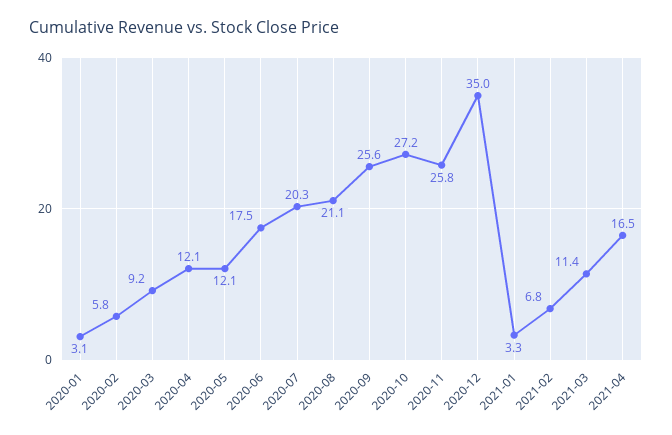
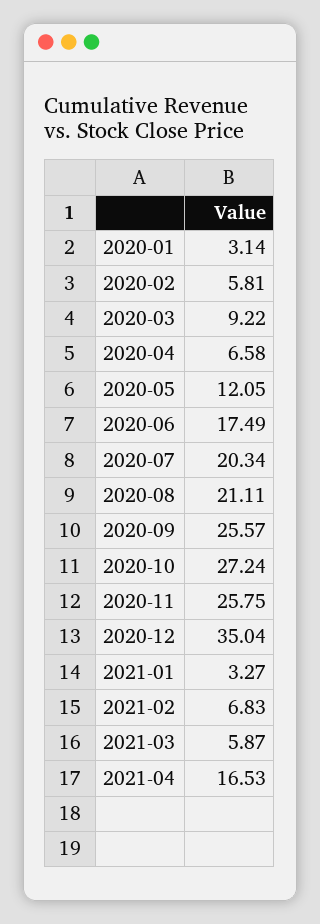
  {
    "2020-01": 3.14,
    "2020-02": 5.81,
    "2020-03": 9.22,
-   "2020-04": 12.1,
+   "2020-04": 6.58,
    "2020-05": 12.05,
    "2020-06": 17.49,
    "2020-07": 20.34,
    "2020-08": 21.11,
    "2020-09": 25.57,
    "2020-10": 27.24,
    "2020-11": 25.75,
    "2020-12": 35.04,
    "2021-01": 3.27,
    "2021-02": 6.83,
-   "2021-03": 11.4,
+   "2021-03": 5.87,
    "2021-04": 16.53
  }

